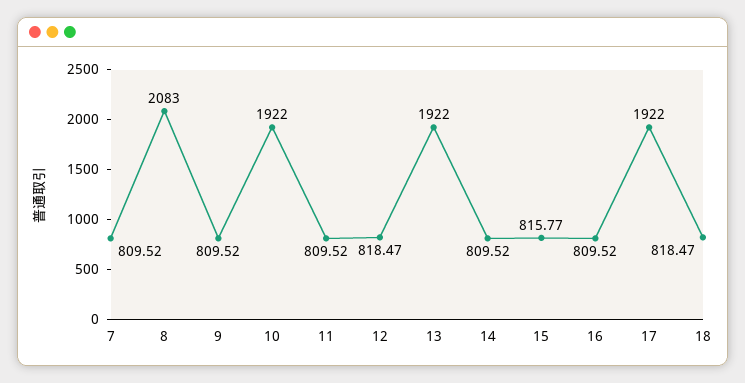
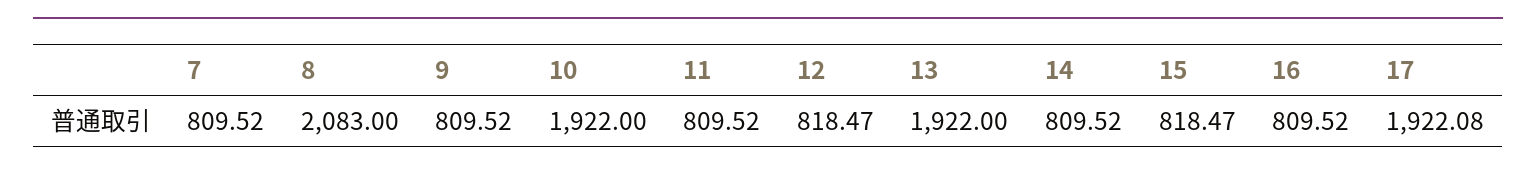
  {
    "7": 809.52,
    "8": 2083,
    "9": 809.52,
    "10": 1922,
    "11": 809.52,
    "12": 818.47,
    "13": 1922,
    "14": 809.52,
-   "15": 815.77,
+   "15": 818.47,
    "16": 809.52,
-   "17": 1922,
+   "17": 1922.08
-   "18": 818.47
  }

